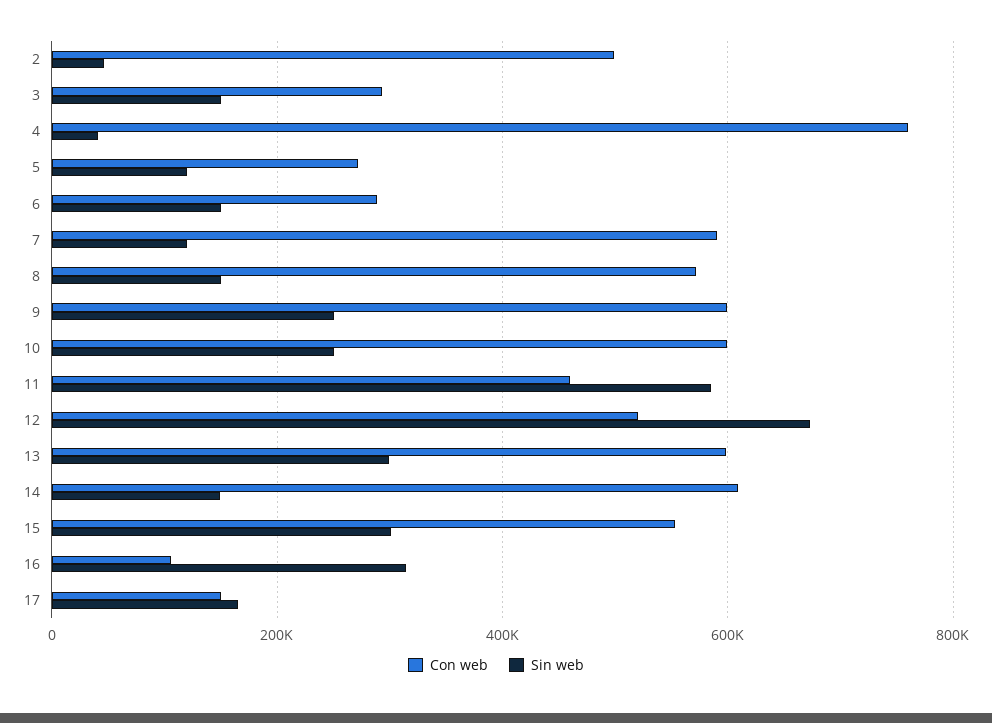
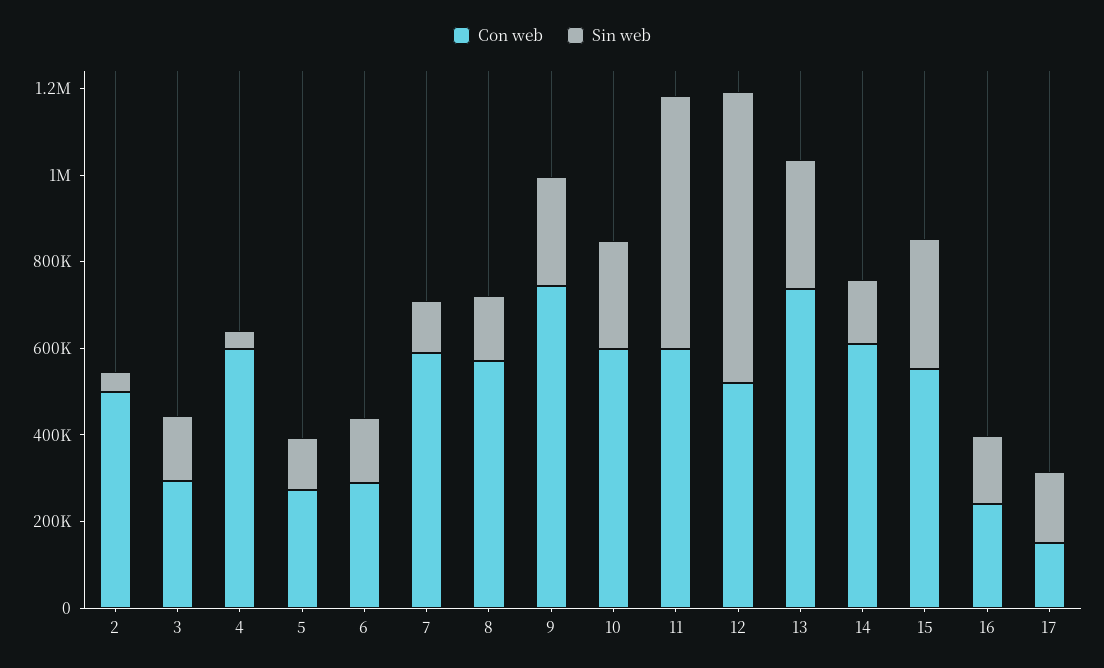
  {
    "Con web": {
      "2": 500000,
      "3": 300000,
-     "4": 760000,
+     "4": 600000,
      "5": 280000,
      "6": 280000,
      "7": 600000,
      "8": 580000,
-     "9": 600000,
+     "9": 750000,
      "10": 600000,
-     "11": 460000,
+     "11": 600000,
      "12": 520000,
-     "13": 600000,
+     "13": 750000,
      "14": 600000,
      "15": 560000,
-     "16": 100000,
+     "16": 250000,
      "17": 160000
    },
    "Sin web": {
      "2": 40000,
      "3": 160000,
      "4": 40000,
      "5": 120000,
      "6": 160000,
      "7": 120000,
      "8": 160000,
      "9": 260000,
      "10": 260000,
      "11": 580000,
      "12": 680000,
      "13": 300000,
      "14": 140000,
      "15": 300000,
-     "16": 320000,
+     "16": 150000,
      "17": 160000
    }
  }

